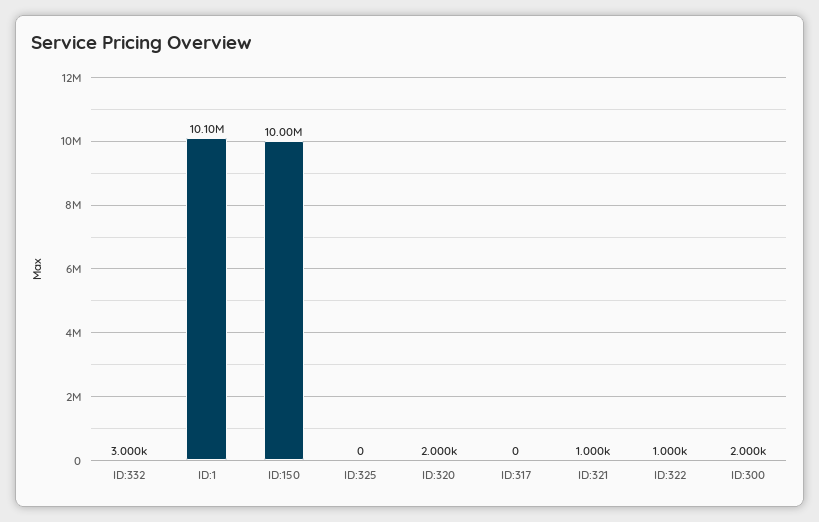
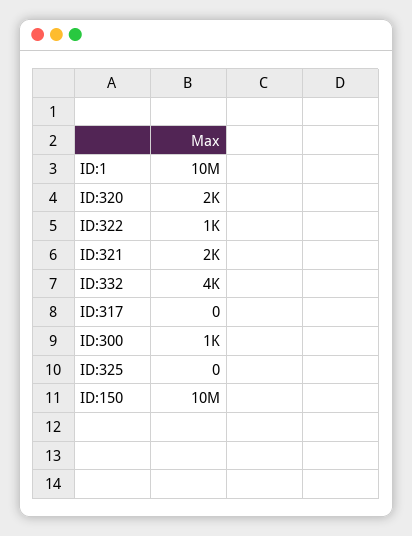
  {
-   "ID:332": 3000,
+   "ID:332": 4000,
-   "ID:1": 10100000,
+   "ID:1": 10000000,
    "ID:150": 10000000,
    "ID:325": 0,
    "ID:320": 2000,
    "ID:317": 0,
-   "ID:321": 1000,
+   "ID:321": 2000,
    "ID:322": 1000,
-   "ID:300": 2000
+   "ID:300": 1000
  }

